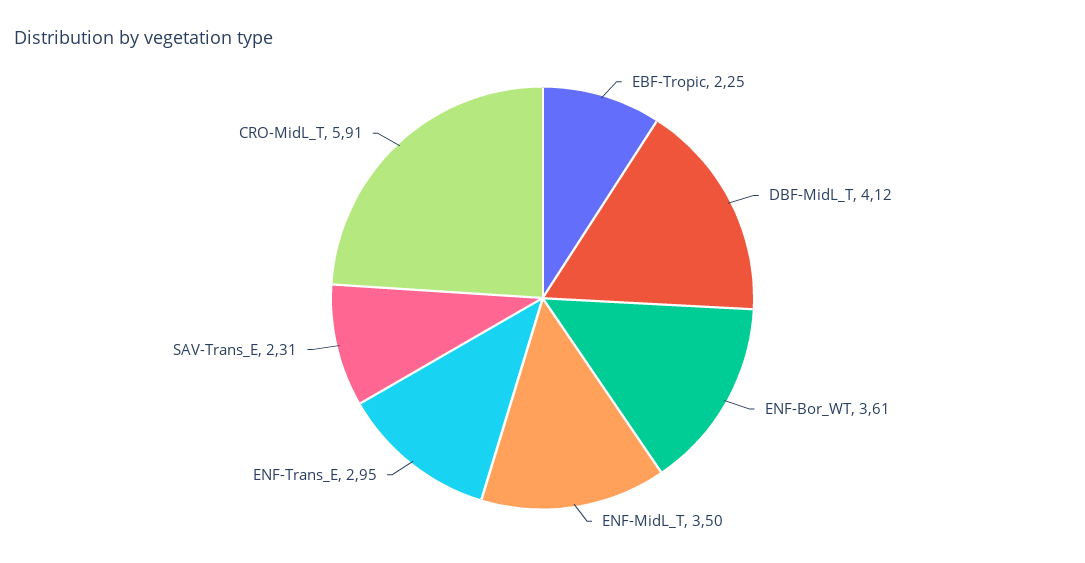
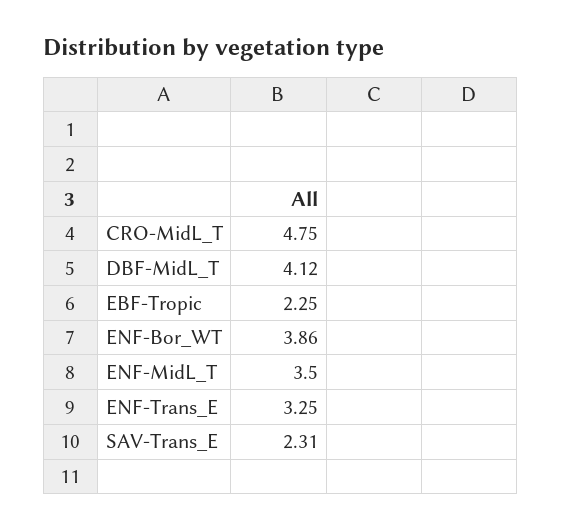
  {
    "EBF-Tropic": 2.25,
    "DBF-MidL_T": 4.12,
-   "ENF-Bor_WT": 3.61,
+   "ENF-Bor_WT": 3.86,
    "ENF-MidL_T": 3.5,
-   "ENF-Trans_E": 2.95,
+   "ENF-Trans_E": 3.25,
    "SAV-Trans_E": 2.31,
-   "CRO-MidL_T": 5.91
+   "CRO-MidL_T": 4.75
  }

